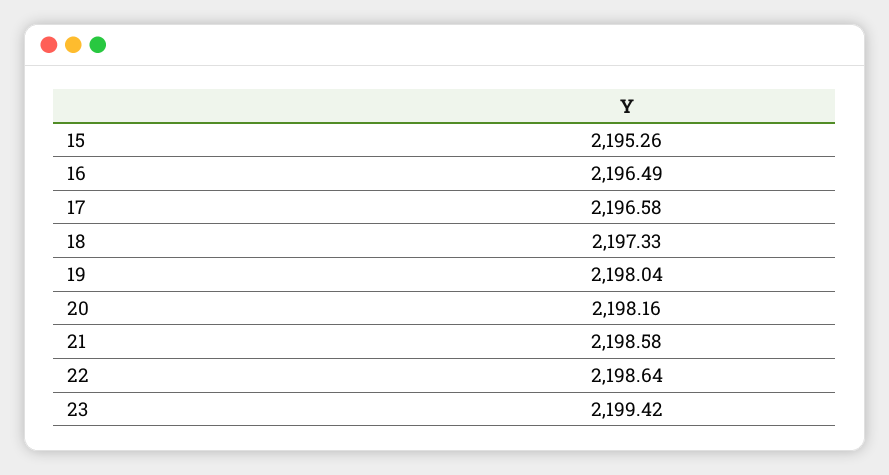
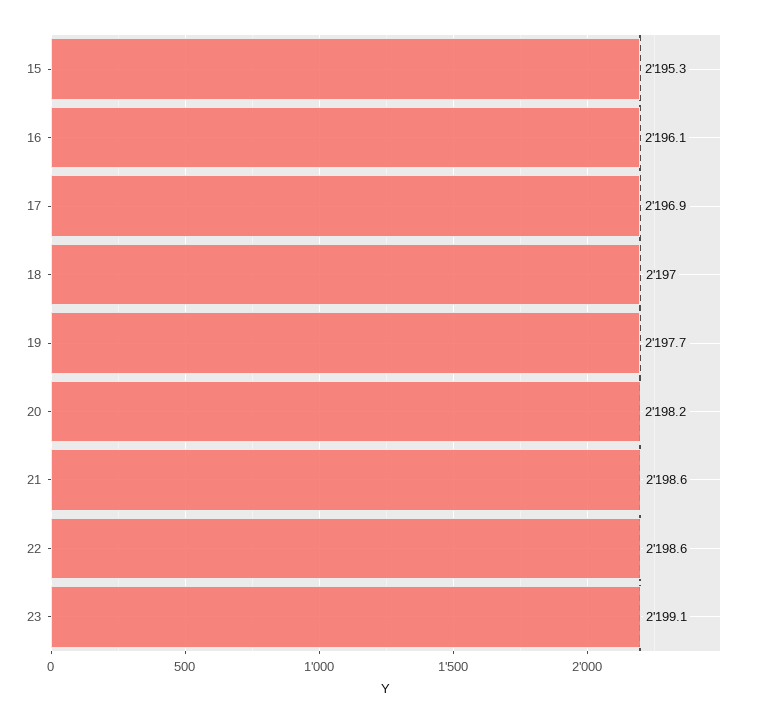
  {
    "15": 2195.26,
-   "16": 2196.49,
+   "16": 2196.1,
-   "17": 2196.58,
+   "17": 2196.9,
-   "18": 2197.33,
+   "18": 2197,
-   "19": 2198.04,
+   "19": 2197.7,
    "20": 2198.16,
    "21": 2198.58,
    "22": 2198.64,
-   "23": 2199.42
+   "23": 2199.1
  }

